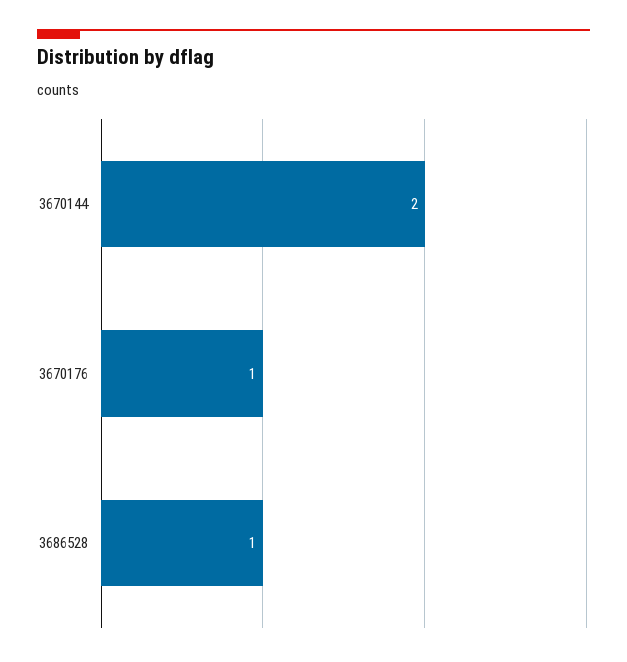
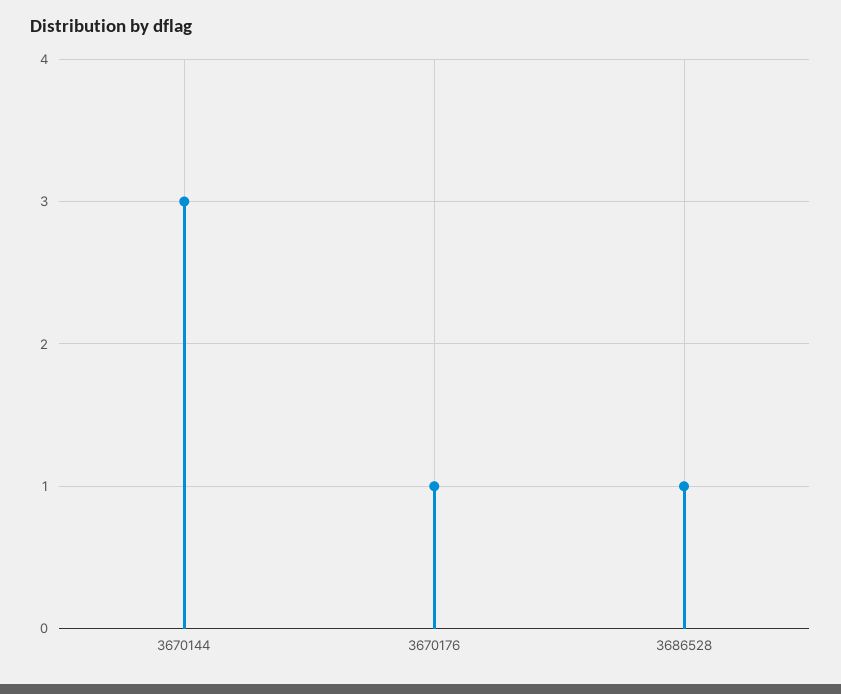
  {
-   "3670144": 2,
+   "3670144": 3,
    "3670176": 1,
    "3686528": 1
  }

